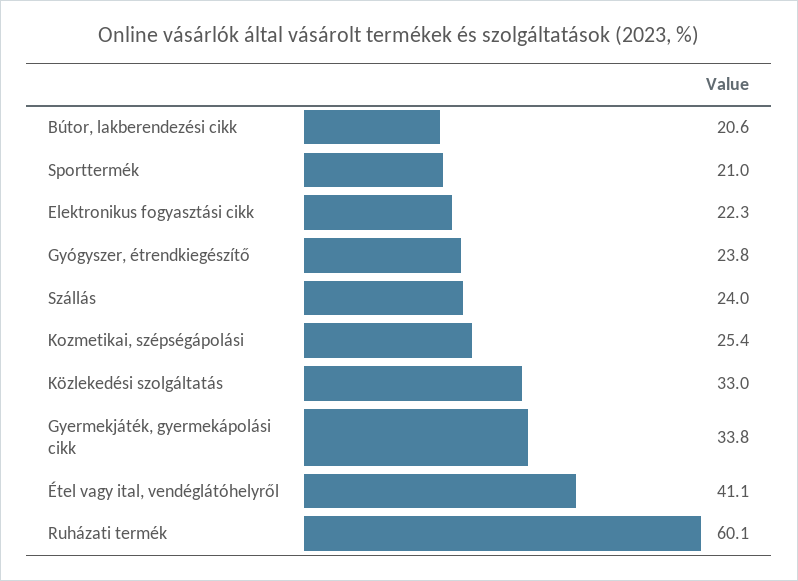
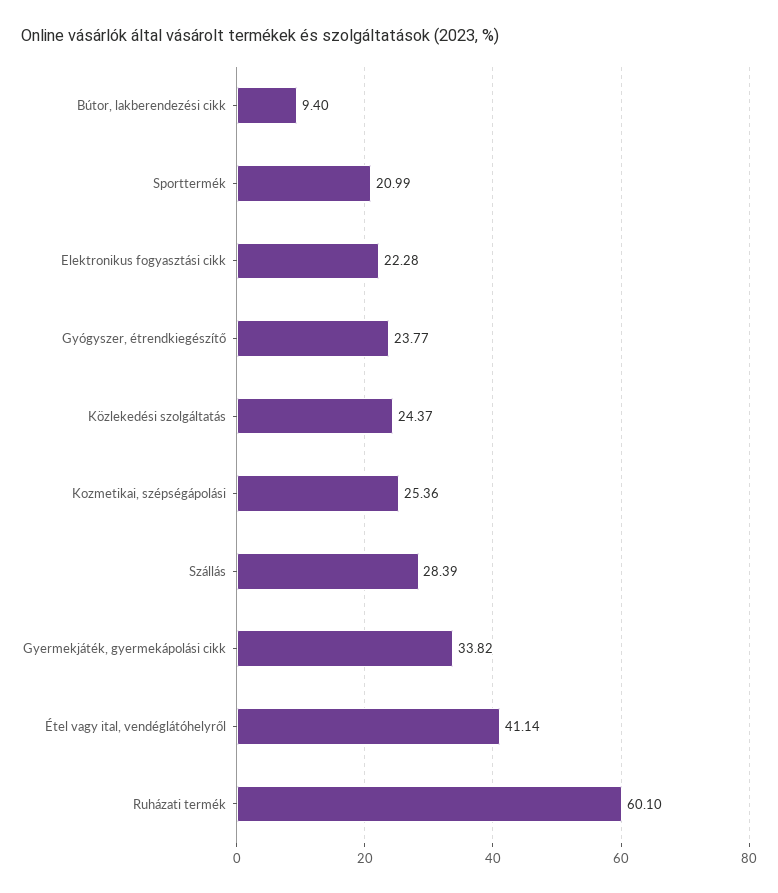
  {
-   "Bútor, lakberendezési cikk": 20.6,
+   "Bútor, lakberendezési cikk": 9.4,
    "Sporttermék": 20.99,
    "Elektronikus fogyasztási cikk": 22.28,
    "Gyógyszer, étrendkiegészítő": 23.77,
-   "Szállás": 24,
+   "Szállás": 28.39,
    "Kozmetikai, szépségápolási": 25.36,
-   "Közlekedési szolgáltatás": 33,
+   "Közlekedési szolgáltatás": 24.37,
    "Gyermekjáték, gyermekápolási cikk": 33.82,
    "Étel vagy ital, vendéglátóhelyről": 41.14,
    "Ruházati termék": 60.1
  }

